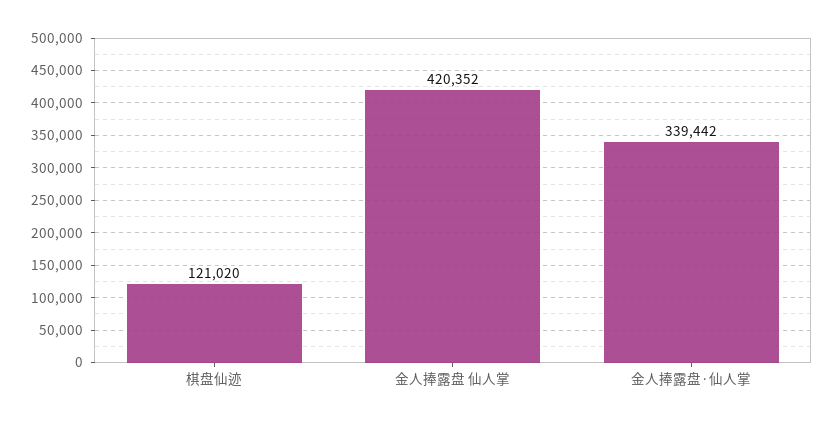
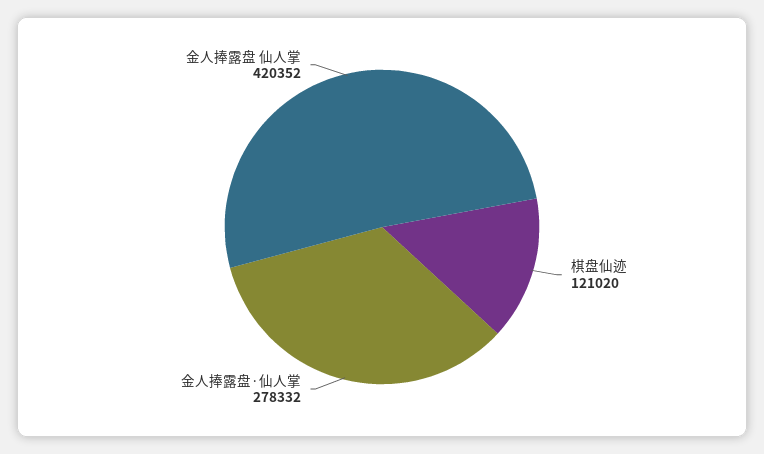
  {
    "棋盘仙迹": 121020,
    "金人捧露盘 仙人掌": 420352,
-   "金人捧露盘·仙人掌": 339442
+   "金人捧露盘·仙人掌": 278332
  }

